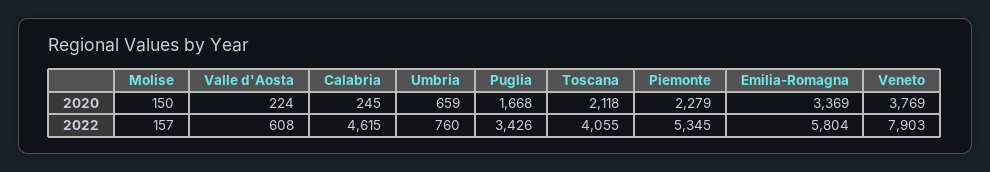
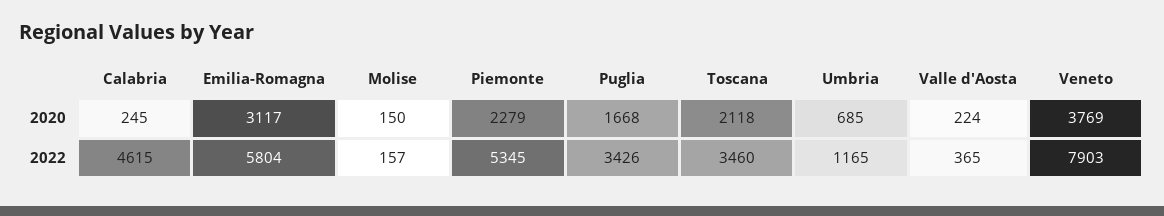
  {
    "Molise": {
      "2020": 150,
      "2022": 157
    },
    "Valle d'Aosta": {
      "2020": 224,
-     "2022": 608
+     "2022": 365
    },
    "Calabria": {
      "2020": 245,
      "2022": 4615
    },
    "Umbria": {
-     "2020": 659,
+     "2020": 685,
-     "2022": 760
+     "2022": 1165
    },
    "Puglia": {
      "2020": 1668,
      "2022": 3426
    },
    "Toscana": {
      "2020": 2118,
-     "2022": 4055
+     "2022": 3460
    },
    "Piemonte": {
      "2020": 2279,
      "2022": 5345
    },
    "Emilia-Romagna": {
-     "2020": 3369,
+     "2020": 3117,
      "2022": 5804
    },
    "Veneto": {
      "2020": 3769,
      "2022": 7903
    }
  }

